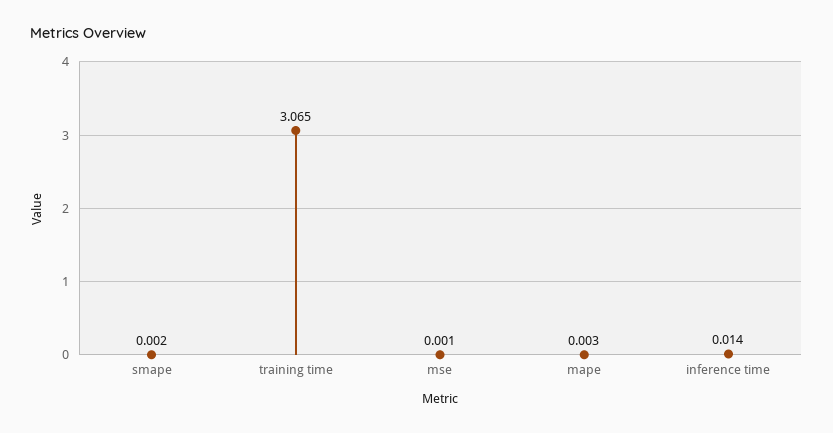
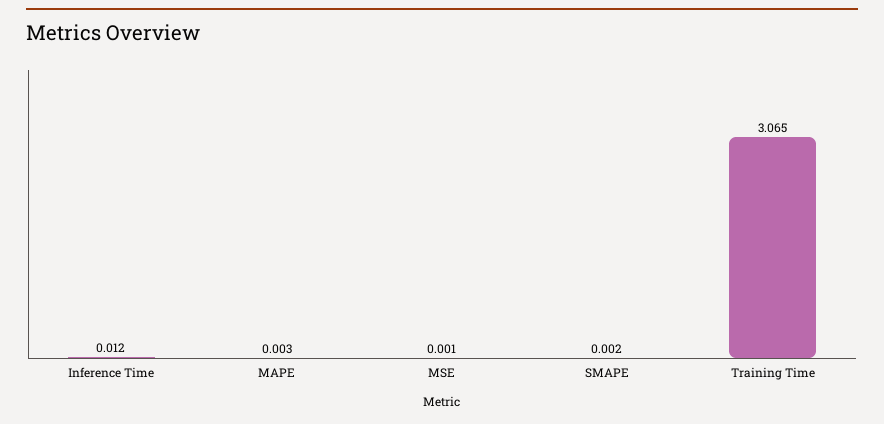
  {
    "smape": 0.002,
    "training time": 3.065,
    "mse": 0.001,
    "mape": 0.003,
-   "inference time": 0.014
+   "inference time": 0.012
  }

